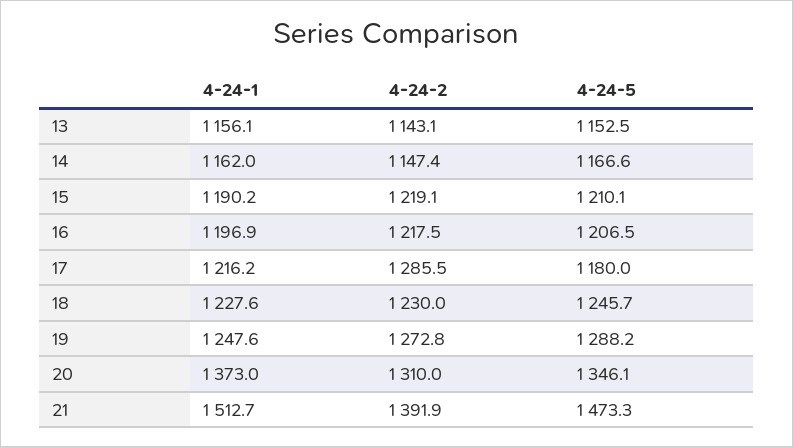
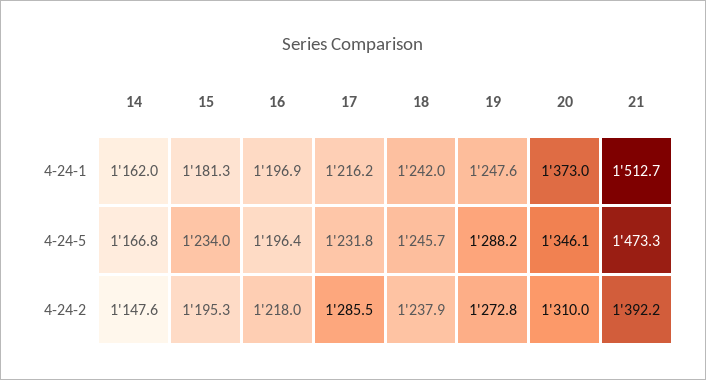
  {
    "4-24-1": {
-     "13": 1156.1,
      "14": 1162,
-     "15": 1190.2,
+     "15": 1181.3,
      "16": 1196.9,
      "17": 1216.2,
-     "18": 1227.6,
+     "18": 1242,
      "19": 1247.6,
      "20": 1373,
      "21": 1512.7
    },
    "4-24-2": {
-     "13": 1143.1,
-     "14": 1147.4,
+     "14": 1147.6,
-     "15": 1219.1,
+     "15": 1195.3,
-     "16": 1217.5,
+     "16": 1218,
      "17": 1285.5,
-     "18": 1230,
+     "18": 1237.9,
      "19": 1272.8,
      "20": 1310,
-     "21": 1391.9
+     "21": 1392.2
    },
    "4-24-5": {
-     "13": 1152.5,
-     "14": 1166.6,
+     "14": 1166.8,
-     "15": 1210.1,
+     "15": 1234,
-     "16": 1206.5,
+     "16": 1196.4,
-     "17": 1180,
+     "17": 1231.8,
      "18": 1245.7,
      "19": 1288.2,
      "20": 1346.1,
      "21": 1473.3
    }
  }

